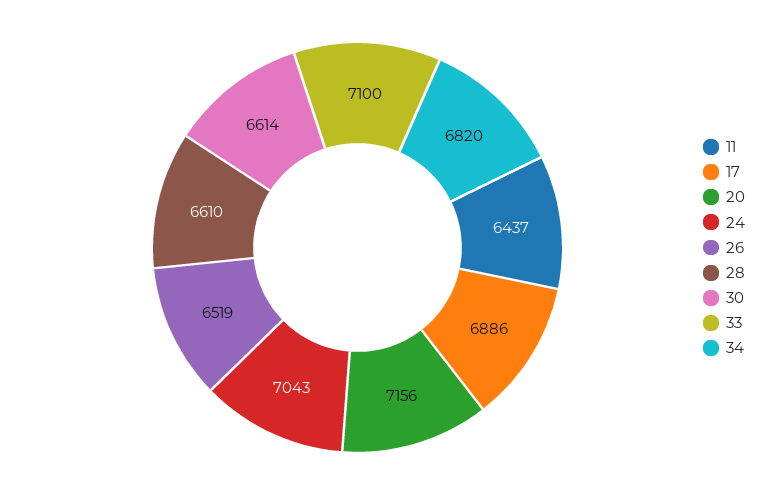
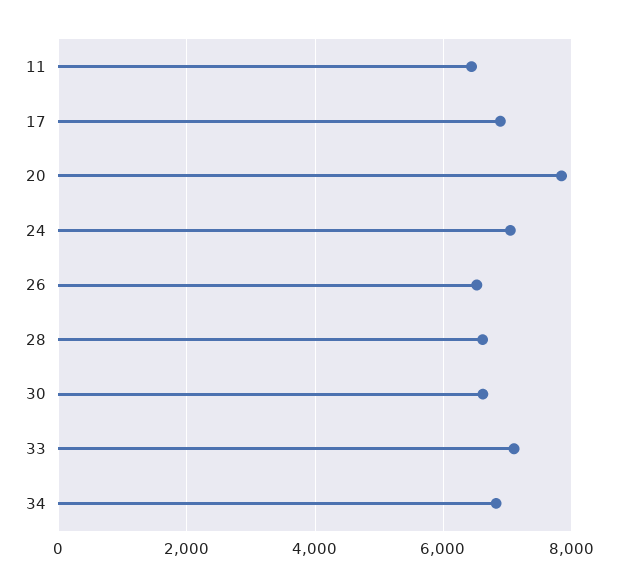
  {
    "11": 6437,
    "17": 6886,
-   "20": 7156,
+   "20": 7800,
    "24": 7043,
    "26": 6519,
    "28": 6610,
    "30": 6614,
    "33": 7100,
    "34": 6820
  }

